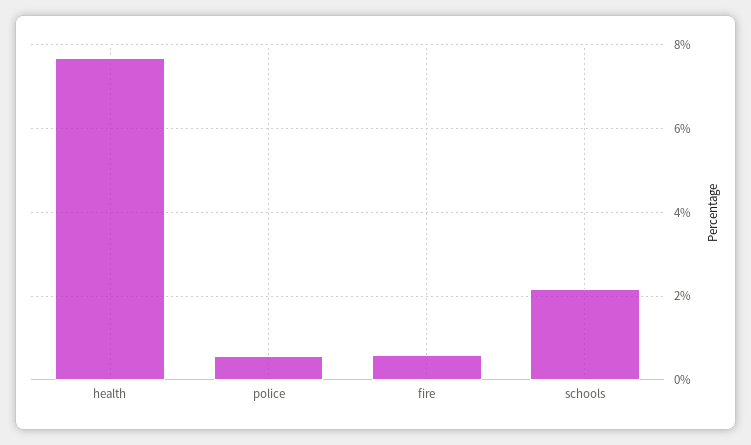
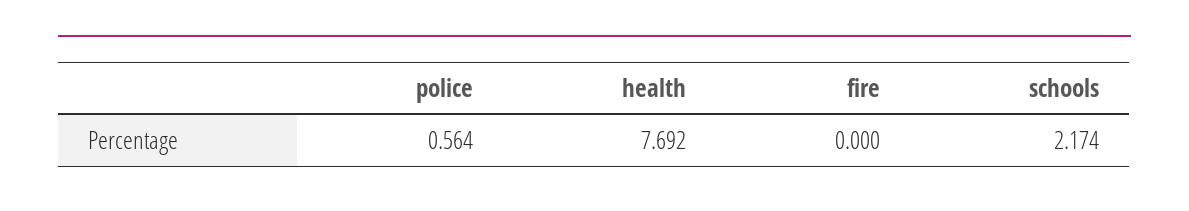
  {
    "health": 7.692,
    "police": 0.564,
-   "fire": 0.6,
+   "fire": 0,
    "schools": 2.174
  }

